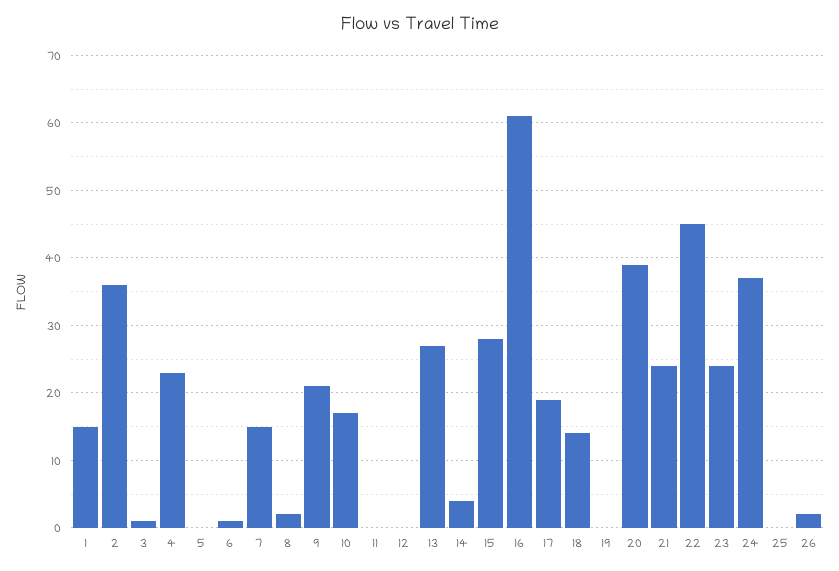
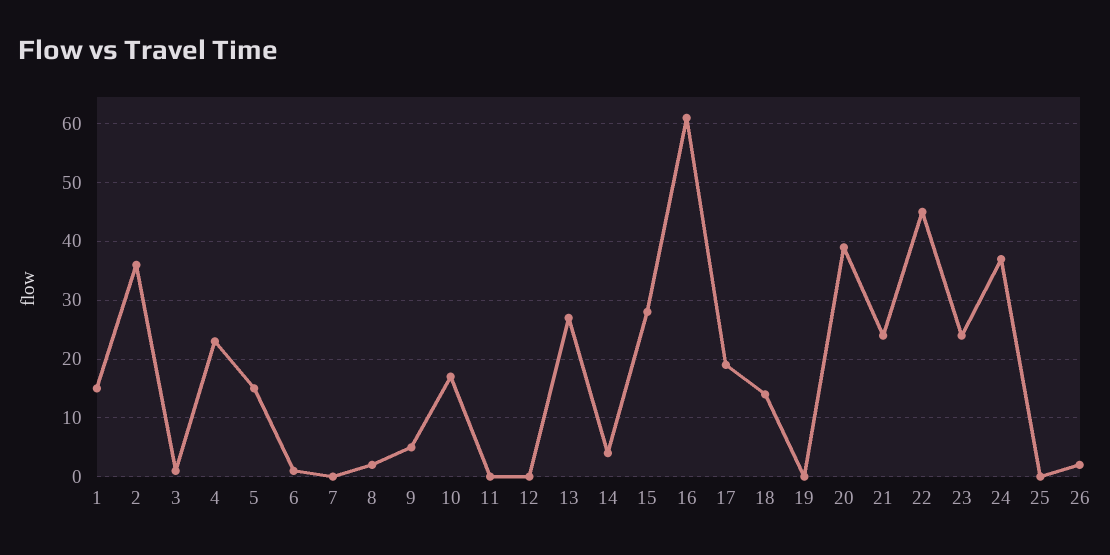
  {
    "1": 15,
    "2": 36,
    "3": 1,
    "4": 23,
-   "5": 0,
+   "5": 15,
    "6": 1,
-   "7": 15,
+   "7": 0,
    "8": 2,
-   "9": 21,
+   "9": 5,
    "10": 17,
    "11": 0,
    "12": 0,
    "13": 27,
    "14": 4,
    "15": 28,
    "16": 61,
    "17": 19,
    "18": 14,
    "19": 0,
    "20": 39,
    "21": 24,
    "22": 45,
    "23": 24,
    "24": 37,
    "25": 0,
    "26": 2
  }

